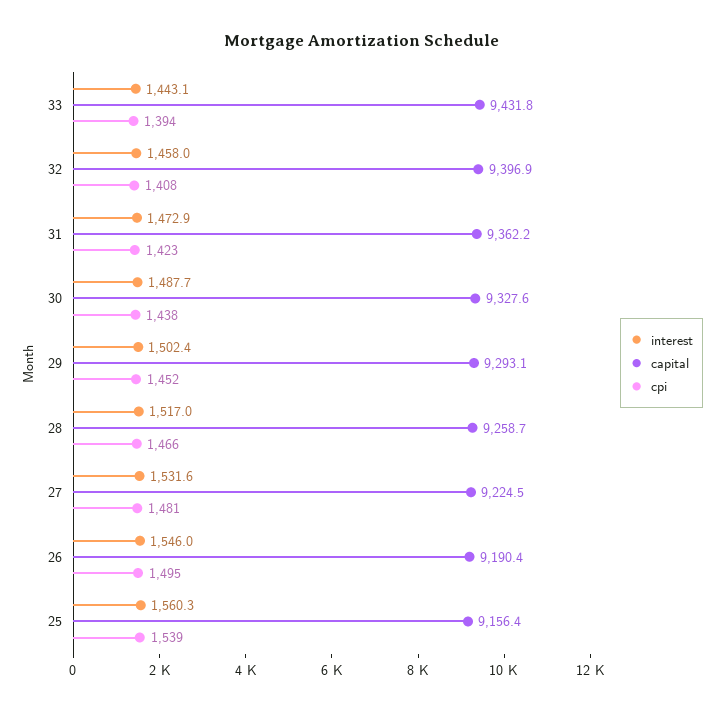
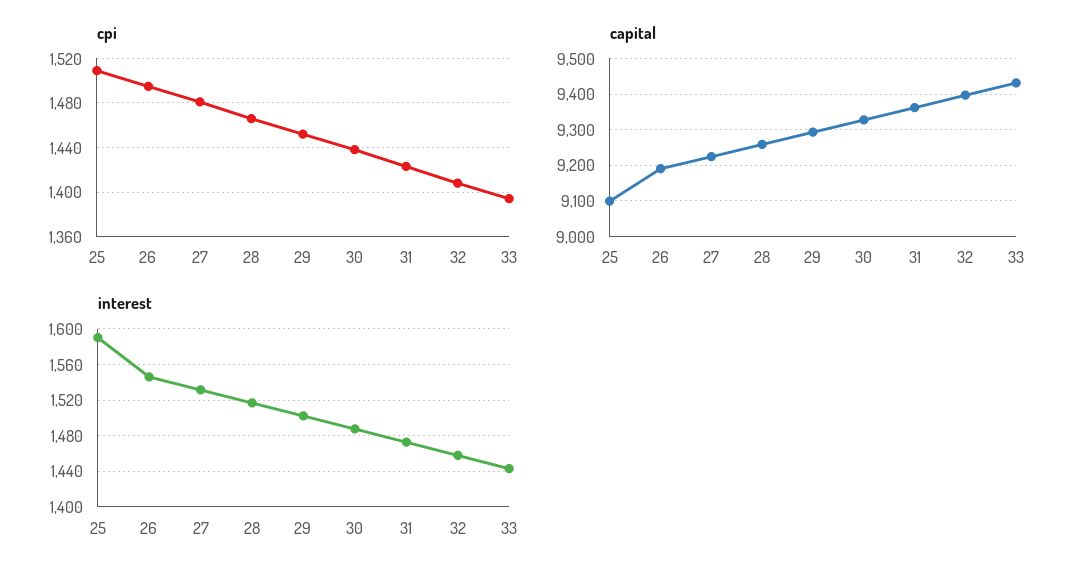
  {
    "interest": {
      "33": 1443.1,
      "32": 1458,
      "31": 1472.9,
      "30": 1487.7,
      "29": 1502.4,
      "28": 1517,
      "27": 1531.6,
      "26": 1546,
-     "25": 1560.3
+     "25": 1590
    },
    "capital": {
      "33": 9431.8,
      "32": 9396.9,
      "31": 9362.2,
      "30": 9327.6,
      "29": 9293.1,
      "28": 9258.7,
      "27": 9224.5,
      "26": 9190.4,
-     "25": 9156.4
+     "25": 9100
    },
    "cpi": {
      "33": 1394,
      "32": 1408,
      "31": 1423,
      "30": 1438,
      "29": 1452,
      "28": 1466,
      "27": 1481,
      "26": 1495,
-     "25": 1539
+     "25": 1510
    }
  }

